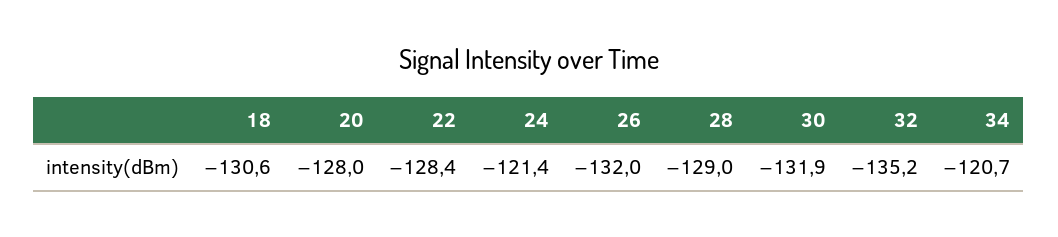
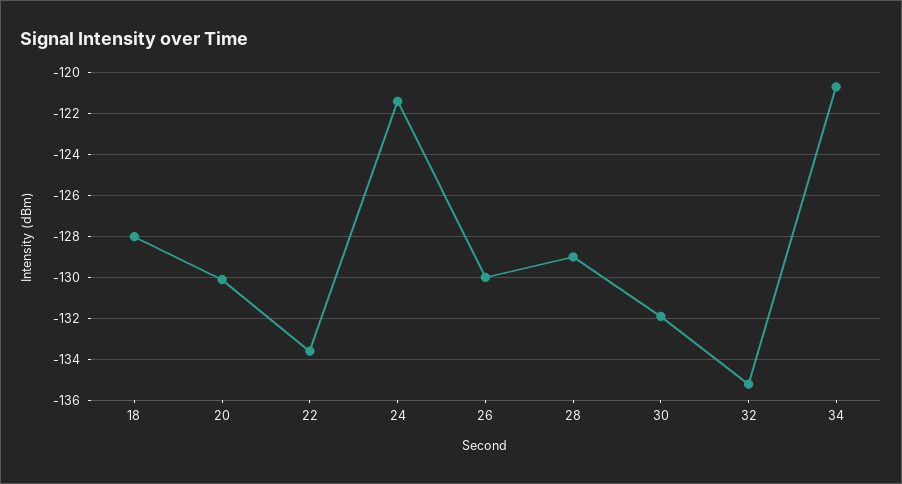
  {
-   "18": -130.6,
+   "18": -128,
-   "20": -128,
+   "20": -130,
-   "22": -128.4,
+   "22": -133.5,
    "24": -121.4,
-   "26": -132,
+   "26": -130,
    "28": -129,
    "30": -131.9,
    "32": -135.2,
    "34": -120.7
  }

